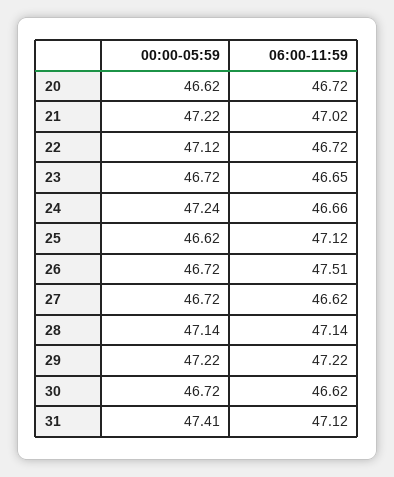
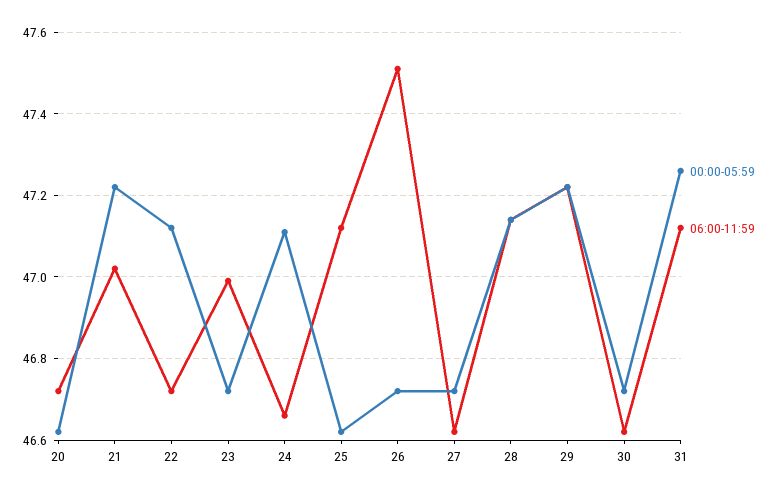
  {
    "00:00-05:59": {
      "20": 46.62,
      "21": 47.22,
      "22": 47.12,
      "23": 46.72,
-     "24": 47.24,
+     "24": 47.1,
      "25": 46.62,
      "26": 46.72,
      "27": 46.72,
      "28": 47.14,
      "29": 47.22,
      "30": 46.72,
-     "31": 47.41
+     "31": 47.25
    },
    "06:00-11:59": {
      "20": 46.72,
      "21": 47.02,
      "22": 46.72,
-     "23": 46.65,
+     "23": 47,
      "24": 46.66,
      "25": 47.12,
      "26": 47.51,
      "27": 46.62,
      "28": 47.14,
      "29": 47.22,
      "30": 46.62,
      "31": 47.12
    }
  }

